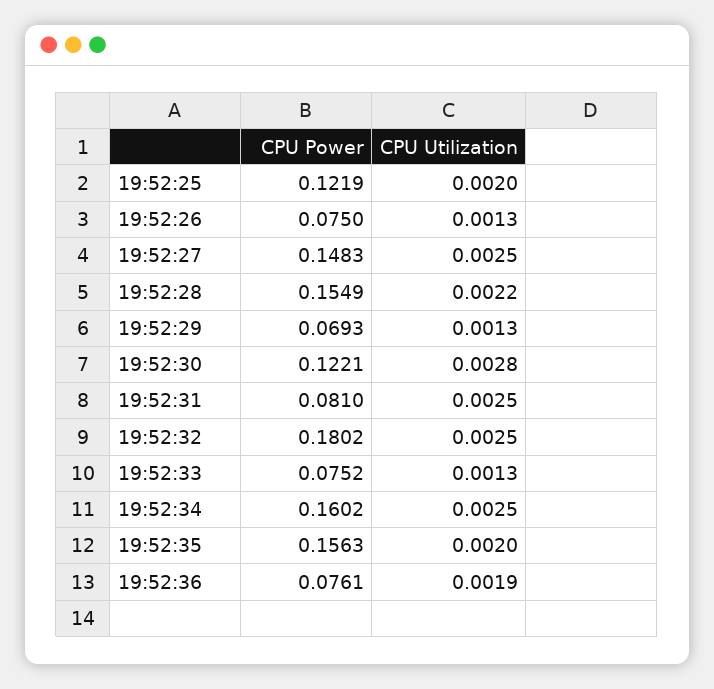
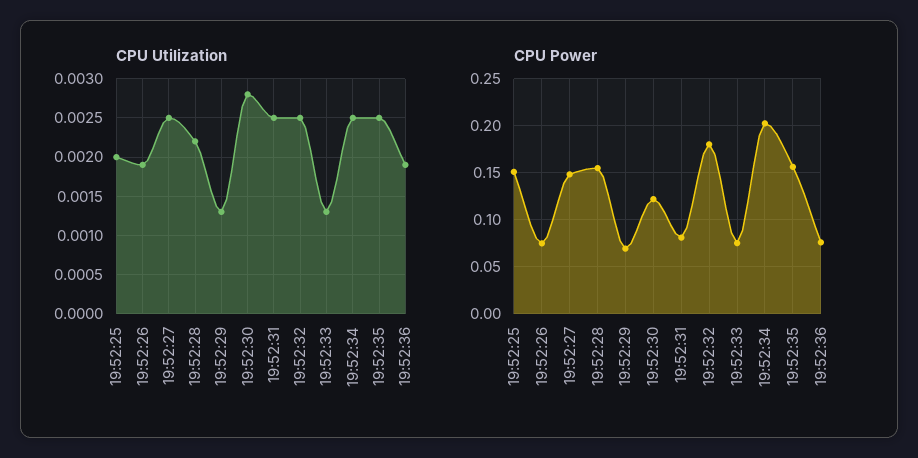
  {
    "CPU Power": {
-     "19:52:25": 0.1219,
+     "19:52:25": 0.15,
      "19:52:26": 0.075,
      "19:52:27": 0.1483,
      "19:52:28": 0.1549,
      "19:52:29": 0.0693,
      "19:52:30": 0.1221,
      "19:52:31": 0.081,
      "19:52:32": 0.1802,
      "19:52:33": 0.0752,
-     "19:52:34": 0.1602,
+     "19:52:34": 0.2,
      "19:52:35": 0.1563,
      "19:52:36": 0.0761
    },
    "CPU Utilization": {
      "19:52:25": 0.002,
-     "19:52:26": 0.0013,
+     "19:52:26": 0.0019,
      "19:52:27": 0.0025,
      "19:52:28": 0.0022,
      "19:52:29": 0.0013,
      "19:52:30": 0.0028,
      "19:52:31": 0.0025,
      "19:52:32": 0.0025,
      "19:52:33": 0.0013,
      "19:52:34": 0.0025,
-     "19:52:35": 0.002,
+     "19:52:35": 0.0025,
      "19:52:36": 0.0019
    }
  }

